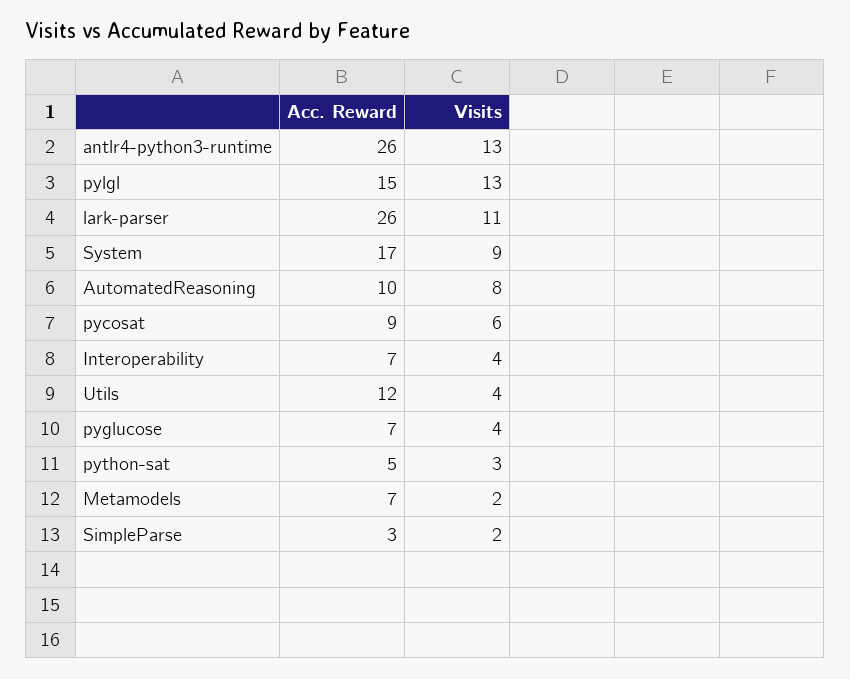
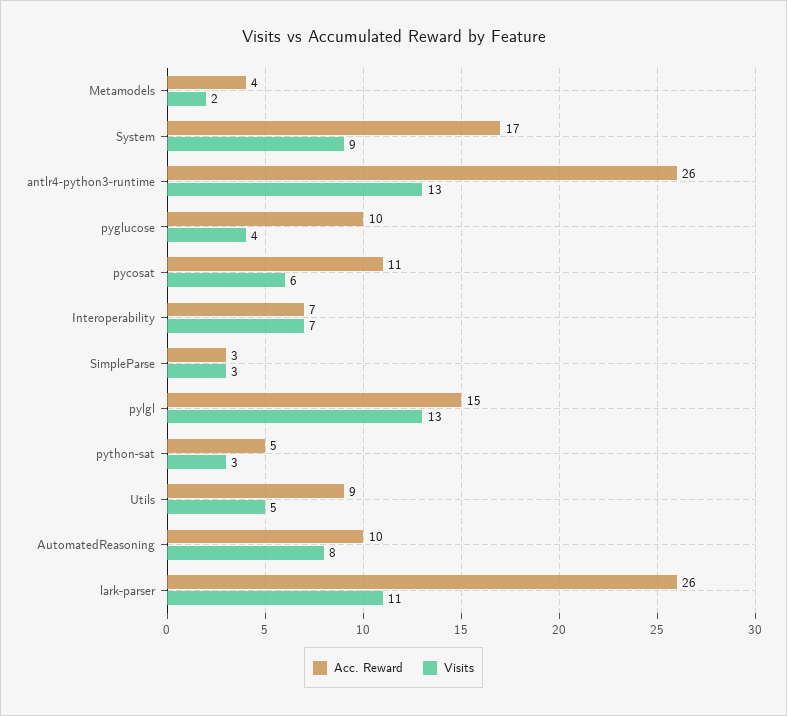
  {
    "Acc. Reward": {
      "antlr4-python3-runtime": 26,
      "pylgl": 15,
      "lark-parser": 26,
      "System": 17,
      "AutomatedReasoning": 10,
-     "pycosat": 9,
+     "pycosat": 11,
      "Interoperability": 7,
-     "Utils": 12,
+     "Utils": 9,
-     "pyglucose": 7,
+     "pyglucose": 10,
      "python-sat": 5,
-     "Metamodels": 7,
+     "Metamodels": 4,
      "SimpleParse": 3
    },
    "Visits": {
      "antlr4-python3-runtime": 13,
      "pylgl": 13,
      "lark-parser": 11,
      "System": 9,
      "AutomatedReasoning": 8,
      "pycosat": 6,
-     "Interoperability": 4,
+     "Interoperability": 7,
-     "Utils": 4,
+     "Utils": 5,
      "pyglucose": 4,
      "python-sat": 3,
      "Metamodels": 2,
-     "SimpleParse": 2
+     "SimpleParse": 3
    }
  }

